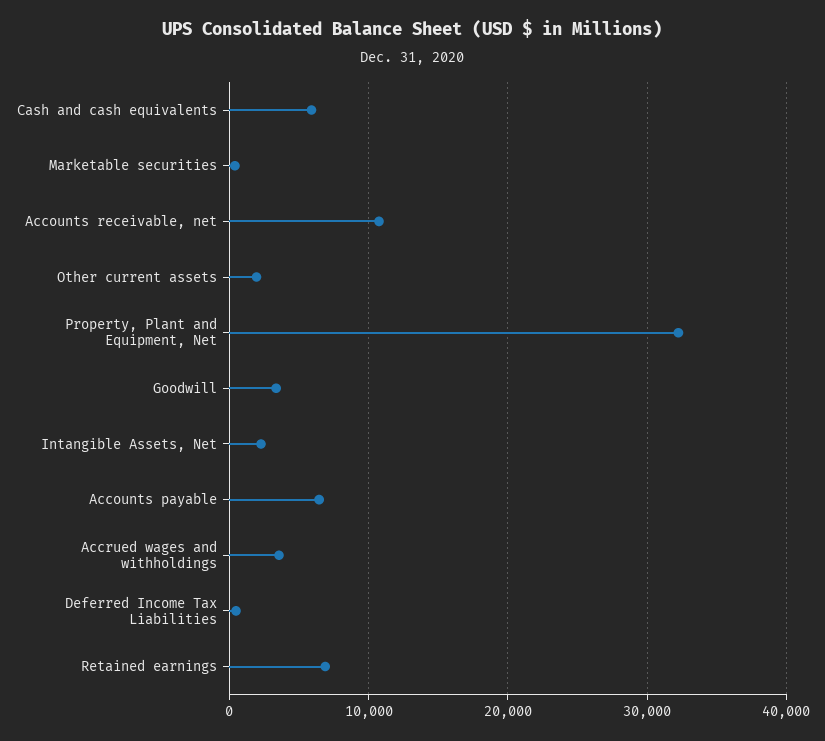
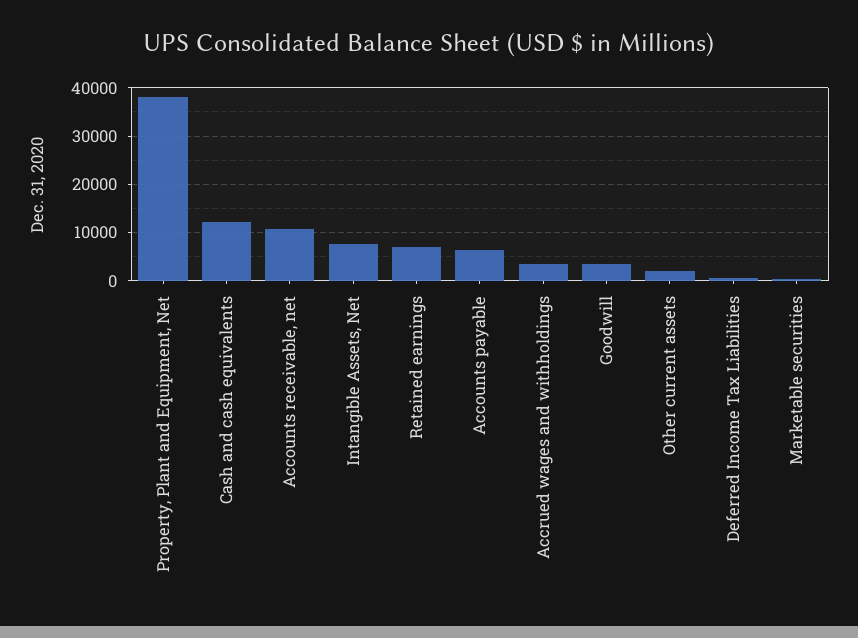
  {
-   "Cash and cash equivalents": 6000,
+   "Cash and cash equivalents": 12000,
    "Marketable securities": 0,
    "Accounts receivable, net": 11000,
    "Other current assets": 2000,
-   "Property, Plant and Equipment, Net": 32000,
+   "Property, Plant and Equipment, Net": 38000,
    "Goodwill": 3000,
-   "Intangible Assets, Net": 2000,
+   "Intangible Assets, Net": 8000,
    "Accounts payable": 6000,
    "Accrued wages and withholdings": 4000,
    "Deferred Income Tax Liabilities": 0,
    "Retained earnings": 7000
  }

